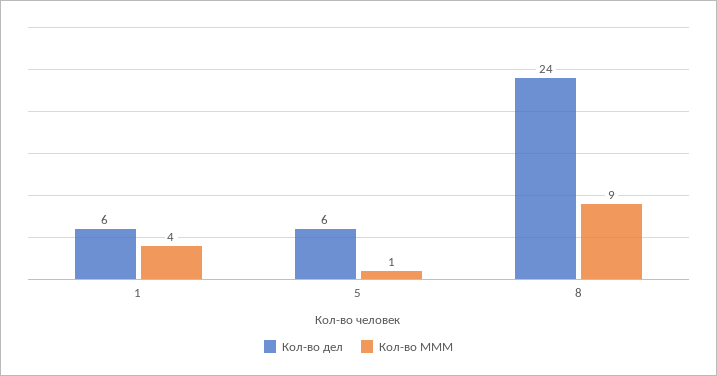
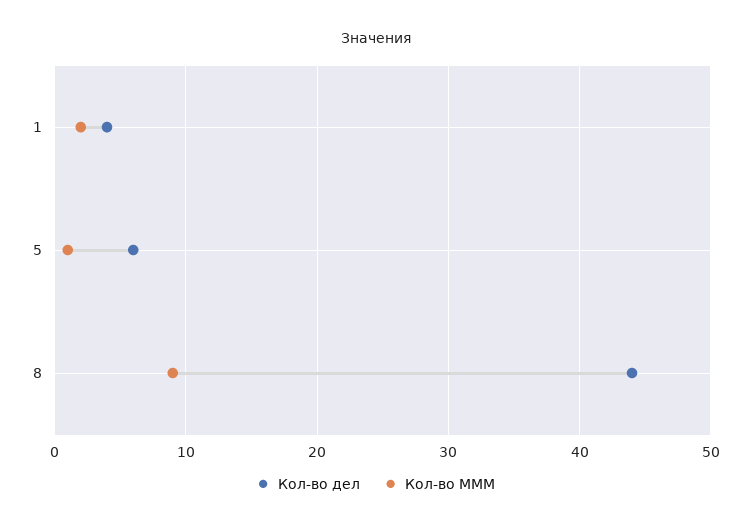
  {
    "Кол-во дел": {
-     "1": 6,
+     "1": 4,
      "5": 6,
-     "8": 24
+     "8": 44
    },
    "Кол-во МММ": {
-     "1": 4,
+     "1": 2,
      "5": 1,
      "8": 9
    }
  }

